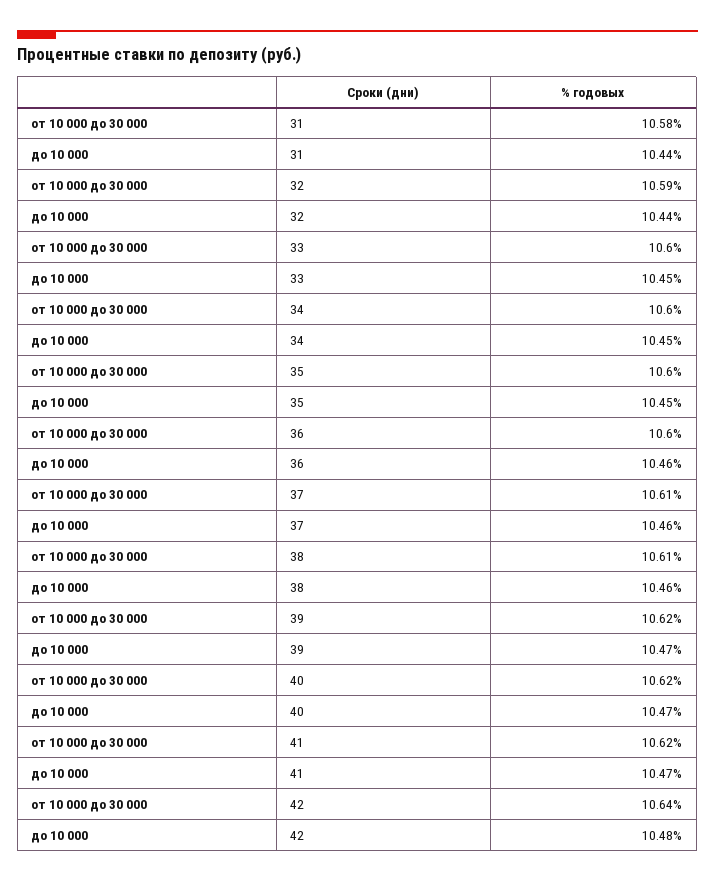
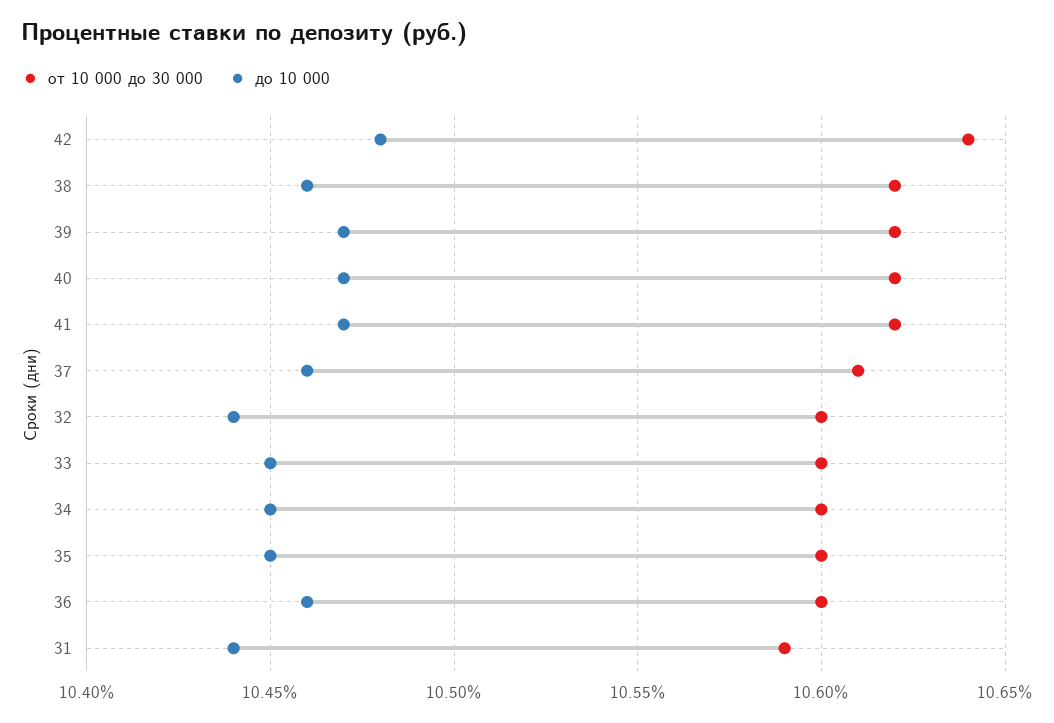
  {
    "от 10 000 до 30 000": {
-     "31": 10.58,
+     "31": 10.59,
-     "32": 10.59,
+     "32": 10.6,
      "33": 10.6,
      "34": 10.6,
      "35": 10.6,
      "36": 10.6,
      "37": 10.61,
-     "38": 10.61,
+     "38": 10.62,
      "39": 10.62,
      "40": 10.62,
      "41": 10.62,
      "42": 10.64
    },
    "до 10 000": {
      "31": 10.44,
      "32": 10.44,
      "33": 10.45,
      "34": 10.45,
      "35": 10.45,
      "36": 10.46,
      "37": 10.46,
      "38": 10.46,
      "39": 10.47,
      "40": 10.47,
      "41": 10.47,
      "42": 10.48
    }
  }

